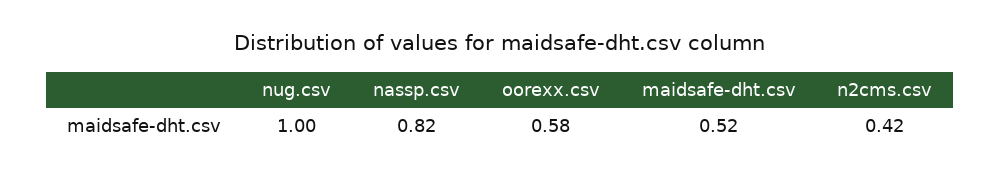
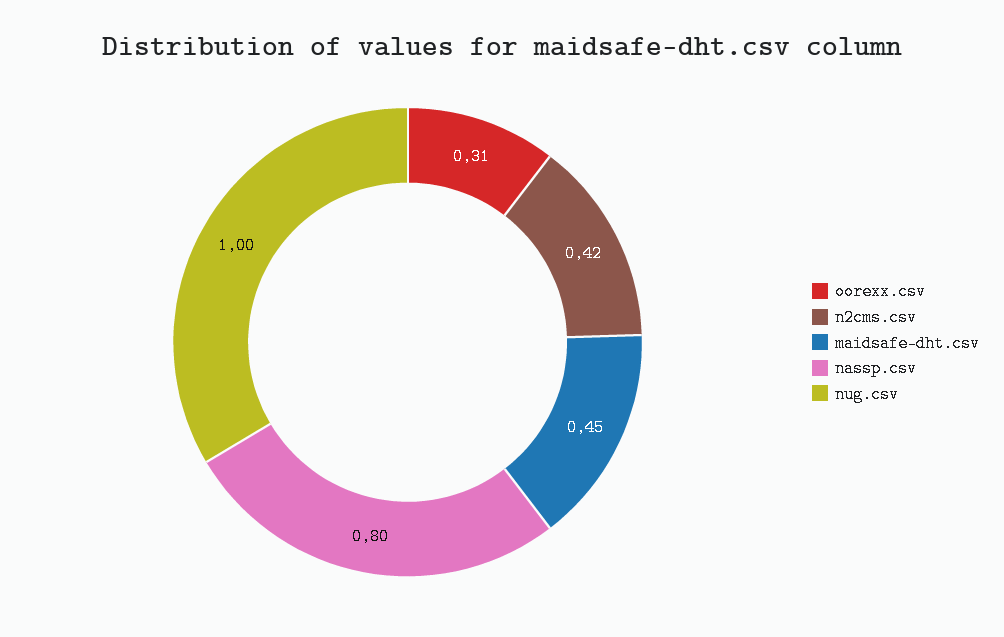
  {
    "nug.csv": 1,
-   "nassp.csv": 0.82,
+   "nassp.csv": 0.8,
-   "oorexx.csv": 0.58,
+   "oorexx.csv": 0.31,
-   "maidsafe-dht.csv": 0.52,
+   "maidsafe-dht.csv": 0.45,
    "n2cms.csv": 0.42
  }

